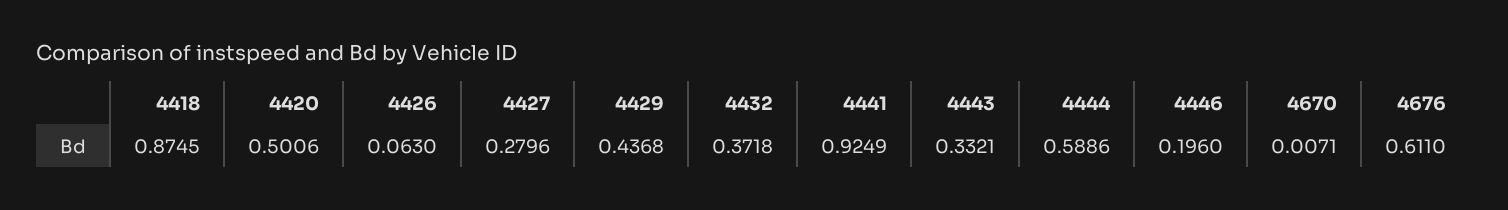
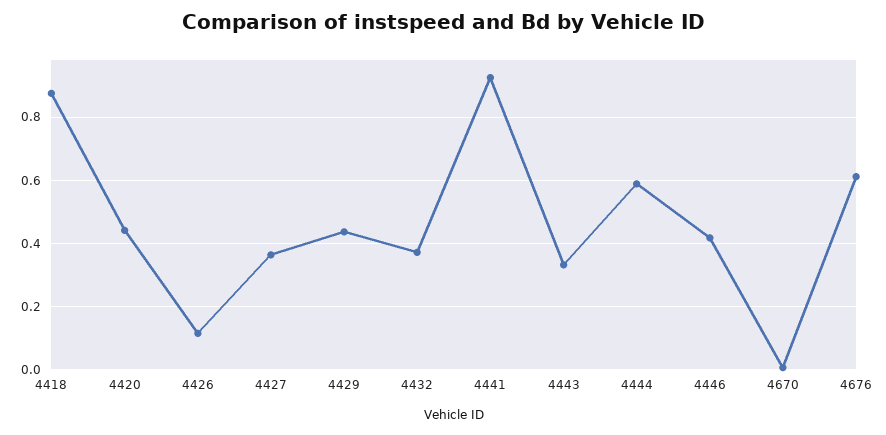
  {
    "4418": 0.8745,
-   "4420": 0.5006,
+   "4420": 0.44,
-   "4426": 0.063,
+   "4426": 0.12,
-   "4427": 0.2796,
+   "4427": 0.36,
    "4429": 0.4368,
    "4432": 0.3718,
    "4441": 0.9249,
    "4443": 0.3321,
    "4444": 0.5886,
-   "4446": 0.196,
+   "4446": 0.42,
    "4670": 0.0071,
    "4676": 0.611
  }

